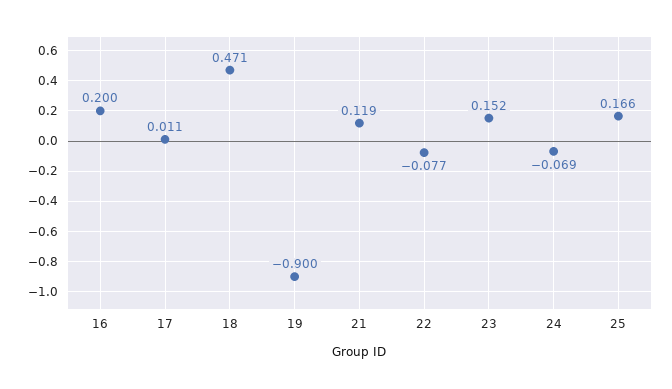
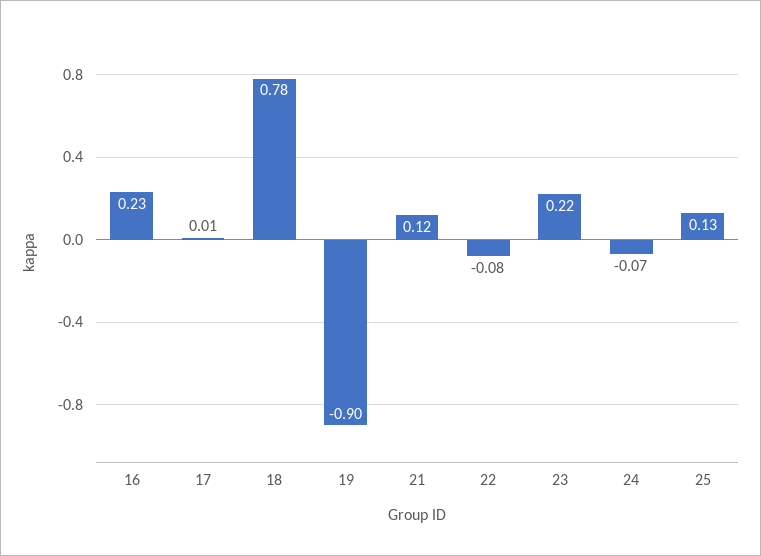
  {
-   "16": 0.2,
+   "16": 0.23,
    "17": 0.011,
-   "18": 0.471,
+   "18": 0.78,
    "19": -0.9,
    "21": 0.119,
    "22": -0.077,
-   "23": 0.152,
+   "23": 0.22,
    "24": -0.069,
-   "25": 0.166
+   "25": 0.13
  }

